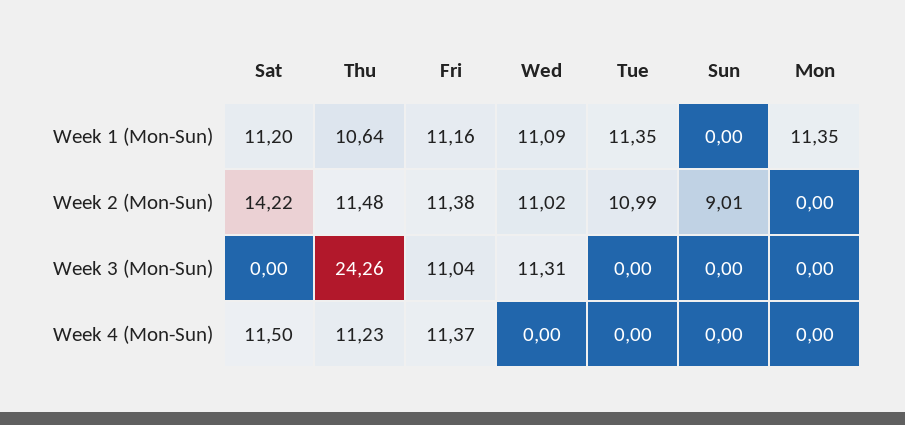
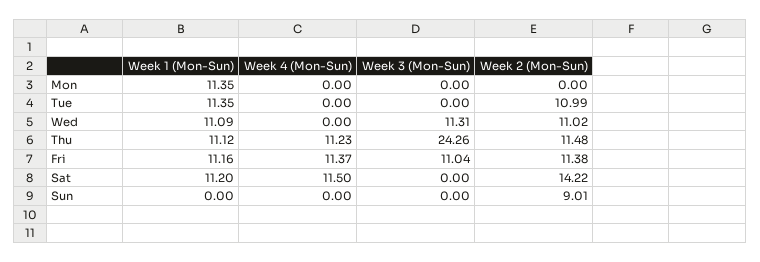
  {
    "Sat": {
      "Week 1 (Mon-Sun)": 11.2,
      "Week 2 (Mon-Sun)": 14.22,
      "Week 3 (Mon-Sun)": 0,
      "Week 4 (Mon-Sun)": 11.5
    },
    "Thu": {
-     "Week 1 (Mon-Sun)": 10.64,
+     "Week 1 (Mon-Sun)": 11.12,
      "Week 2 (Mon-Sun)": 11.48,
      "Week 3 (Mon-Sun)": 24.26,
      "Week 4 (Mon-Sun)": 11.23
    },
    "Fri": {
      "Week 1 (Mon-Sun)": 11.16,
      "Week 2 (Mon-Sun)": 11.38,
      "Week 3 (Mon-Sun)": 11.04,
      "Week 4 (Mon-Sun)": 11.37
    },
    "Wed": {
      "Week 1 (Mon-Sun)": 11.09,
      "Week 2 (Mon-Sun)": 11.02,
      "Week 3 (Mon-Sun)": 11.31,
      "Week 4 (Mon-Sun)": 0
    },
    "Tue": {
      "Week 1 (Mon-Sun)": 11.35,
      "Week 2 (Mon-Sun)": 10.99,
      "Week 3 (Mon-Sun)": 0,
      "Week 4 (Mon-Sun)": 0
    },
    "Sun": {
      "Week 1 (Mon-Sun)": 0,
      "Week 2 (Mon-Sun)": 9.01,
      "Week 3 (Mon-Sun)": 0,
      "Week 4 (Mon-Sun)": 0
    },
    "Mon": {
      "Week 1 (Mon-Sun)": 11.35,
      "Week 2 (Mon-Sun)": 0,
      "Week 3 (Mon-Sun)": 0,
      "Week 4 (Mon-Sun)": 0
    }
  }

